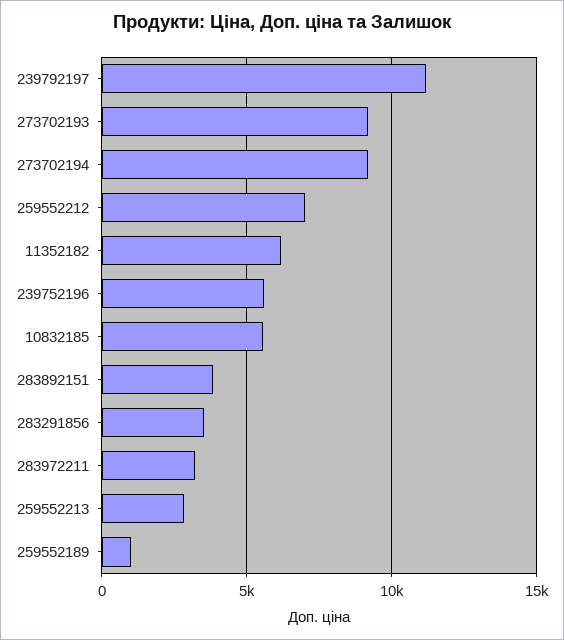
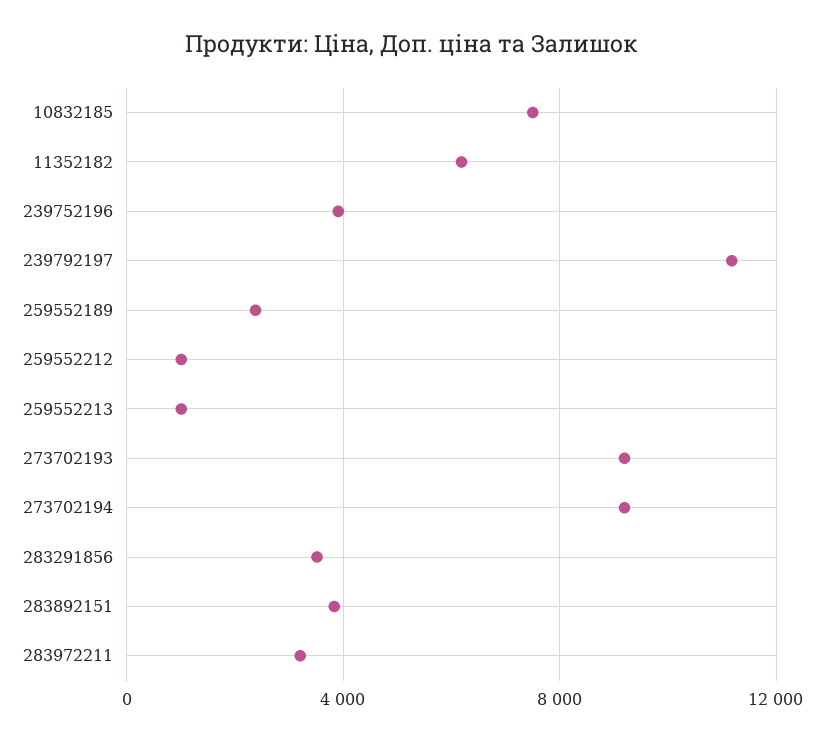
  {
    "239792197": 11000,
    "273702193": 9000,
    "273702194": 9000,
-   "259552212": 7000,
+   "259552212": 1000,
    "11352182": 6000,
-   "239752196": 5500,
+   "239752196": 4000,
-   "10832185": 5500,
+   "10832185": 7500,
    "283892151": 4000,
    "283291856": 3500,
    "283972211": 3000,
-   "259552213": 3000,
+   "259552213": 1000,
-   "259552189": 1000
+   "259552189": 2500
  }

